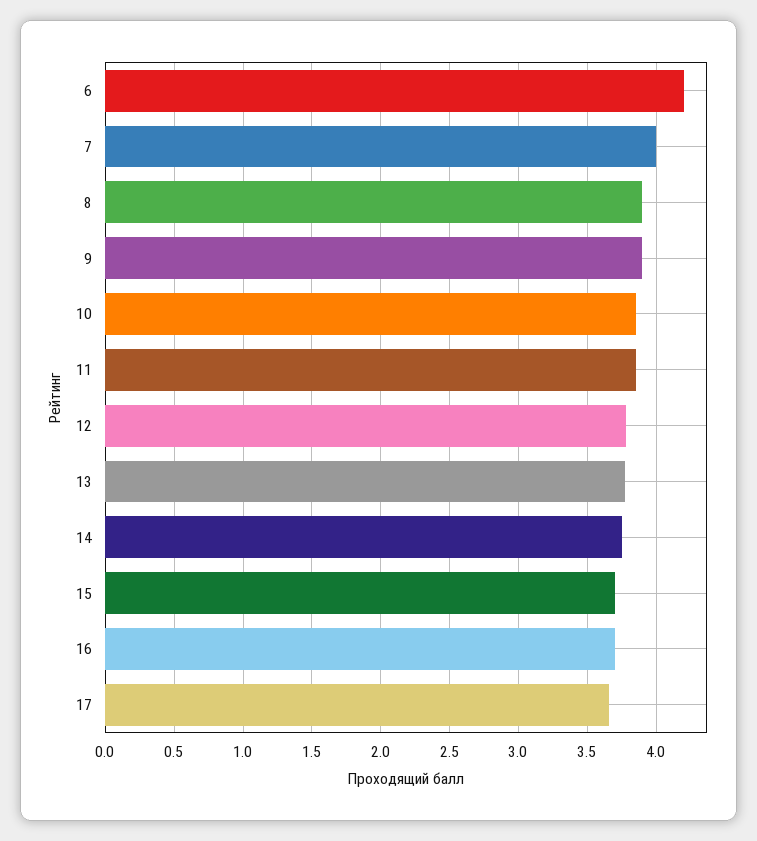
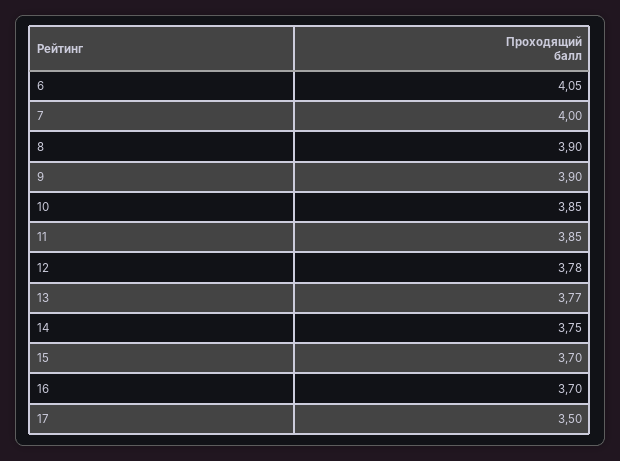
  {
-   "6": 4.2,
+   "6": 4.05,
    "7": 4,
    "8": 3.9,
    "9": 3.9,
    "10": 3.85,
    "11": 3.85,
    "12": 3.78,
    "13": 3.77,
    "14": 3.75,
    "15": 3.7,
    "16": 3.7,
-   "17": 3.65
+   "17": 3.5
  }

